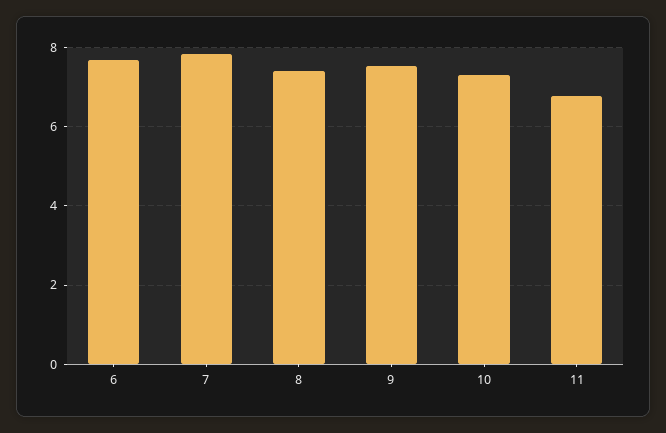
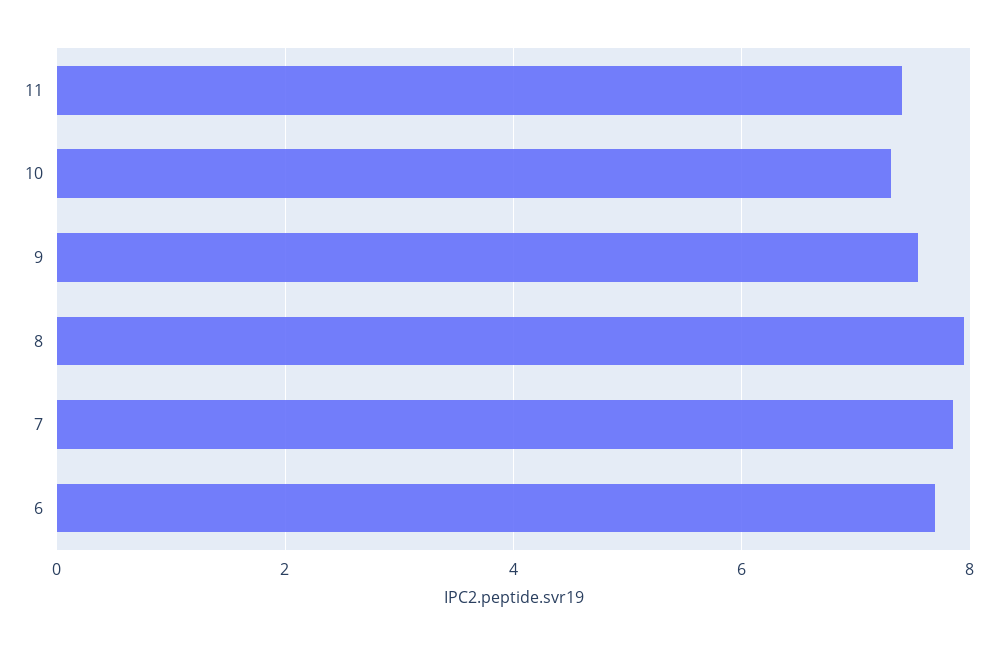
  {
    "6": 7.6,
    "7": 7.8,
-   "8": 7.4,
+   "8": 8,
    "9": 7.6,
    "10": 7.4,
-   "11": 6.8
+   "11": 7.4
  }

